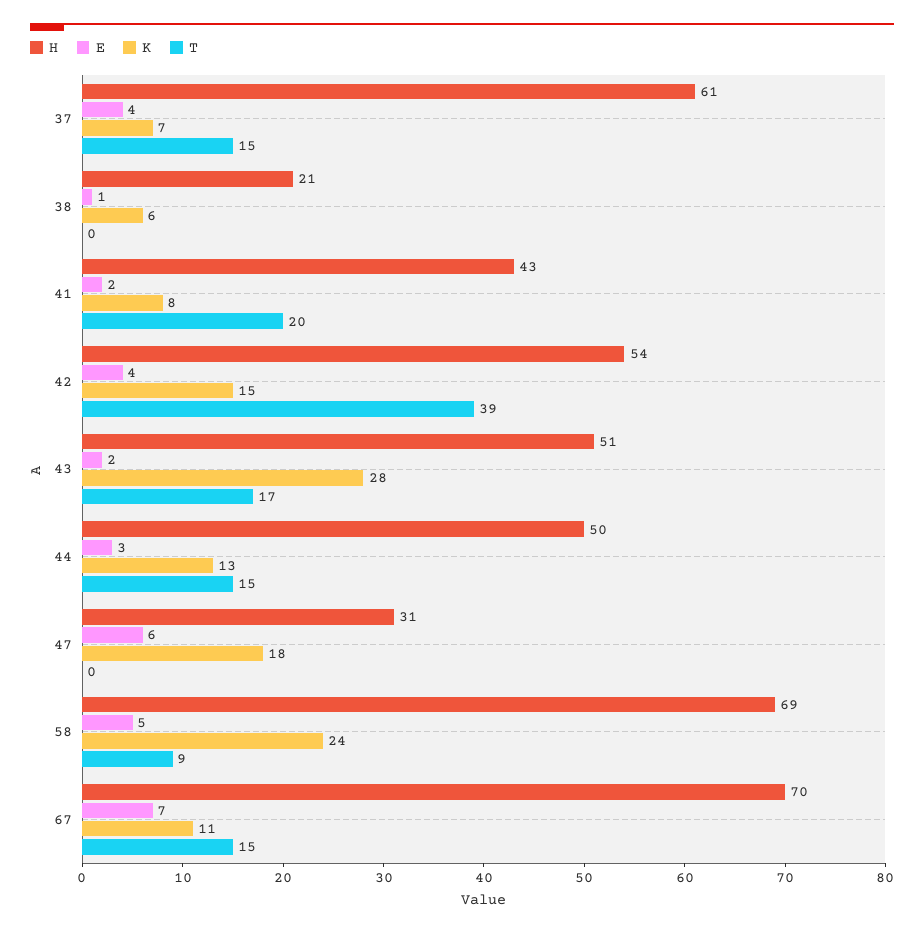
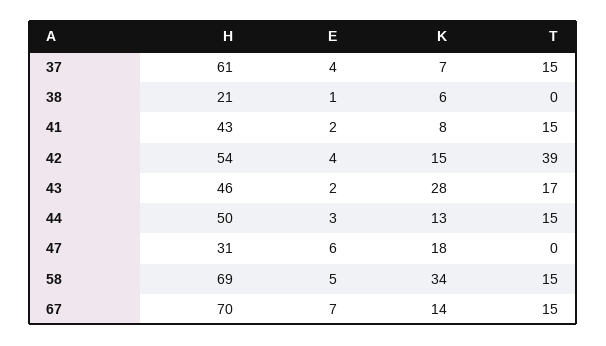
  {
    "H": {
      "37": 61,
      "38": 21,
      "41": 43,
      "42": 54,
-     "43": 51,
+     "43": 46,
      "44": 50,
      "47": 31,
      "58": 69,
      "67": 70
    },
    "E": {
      "37": 4,
      "38": 1,
      "41": 2,
      "42": 4,
      "43": 2,
      "44": 3,
      "47": 6,
      "58": 5,
      "67": 7
    },
    "K": {
      "37": 7,
      "38": 6,
      "41": 8,
      "42": 15,
      "43": 28,
      "44": 13,
      "47": 18,
-     "58": 24,
+     "58": 34,
-     "67": 11
+     "67": 14
    },
    "T": {
      "37": 15,
      "38": 0,
-     "41": 20,
+     "41": 15,
      "42": 39,
      "43": 17,
      "44": 15,
      "47": 0,
-     "58": 9,
+     "58": 15,
      "67": 15
    }
  }

